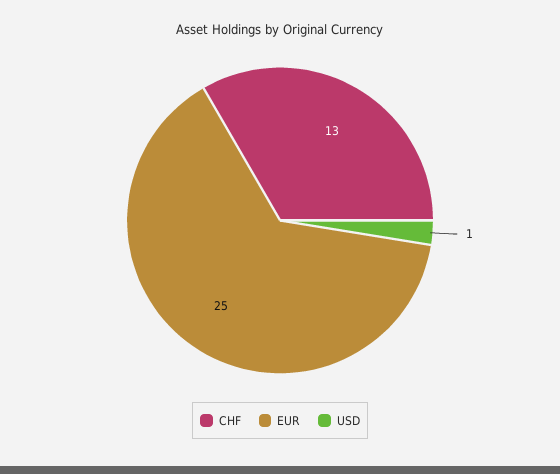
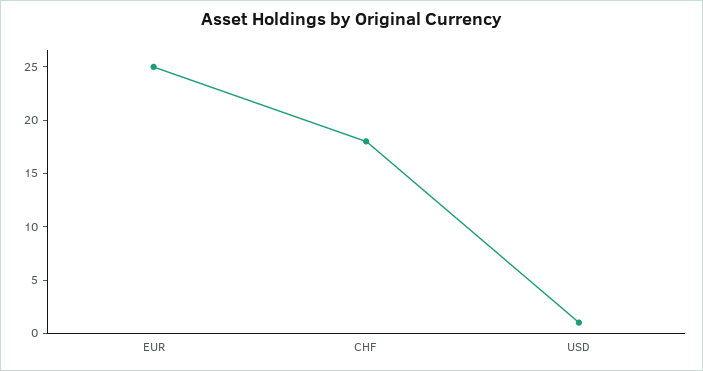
  {
-   "CHF": 13,
+   "CHF": 18,
    "EUR": 25,
    "USD": 1
  }

